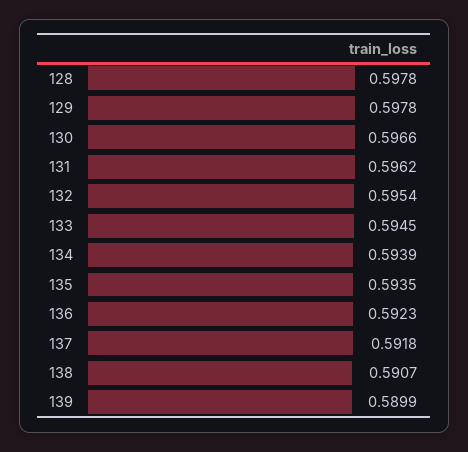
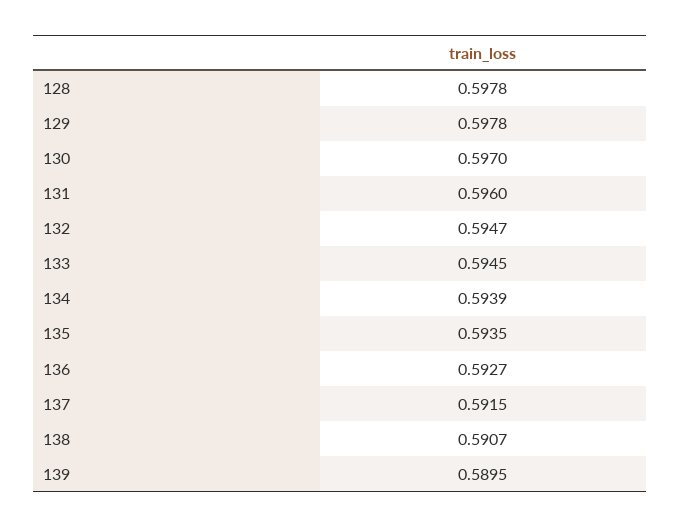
  {
    "128": 0.5978,
    "129": 0.5978,
-   "130": 0.5966,
+   "130": 0.597,
-   "131": 0.5962,
+   "131": 0.596,
-   "132": 0.5954,
+   "132": 0.5947,
    "133": 0.5945,
    "134": 0.5939,
    "135": 0.5935,
-   "136": 0.5923,
+   "136": 0.5927,
-   "137": 0.5918,
+   "137": 0.5915,
    "138": 0.5907,
-   "139": 0.5899
+   "139": 0.5895
  }

